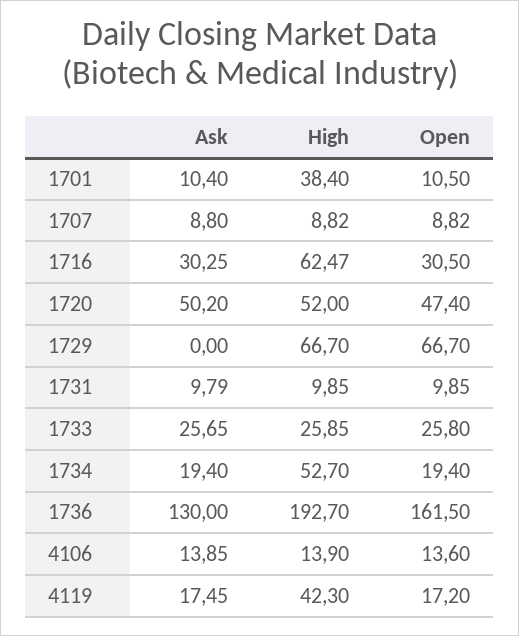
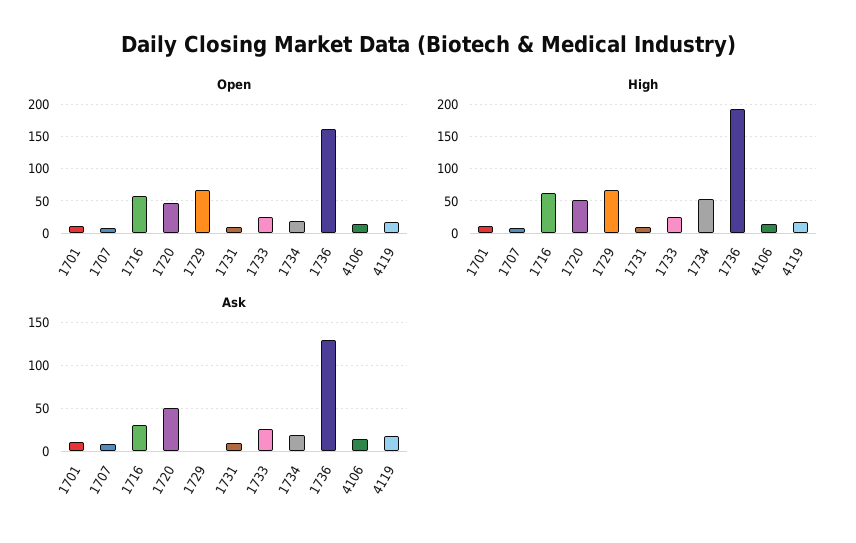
  {
    "Ask": {
      "1701": 10.4,
      "1707": 8.8,
      "1716": 30.25,
      "1720": 50.2,
      "1729": 0,
      "1731": 9.79,
      "1733": 25.65,
      "1734": 19.4,
      "1736": 130,
      "4106": 13.85,
      "4119": 17.45
    },
    "High": {
-     "1701": 38.4,
+     "1701": 10,
      "1707": 8.82,
      "1716": 62.47,
      "1720": 52,
      "1729": 66.7,
      "1731": 9.85,
      "1733": 25.85,
      "1734": 52.7,
      "1736": 192.7,
      "4106": 13.9,
-     "4119": 42.3
+     "4119": 20
    },
    "Open": {
      "1701": 10.5,
      "1707": 8.82,
-     "1716": 30.5,
+     "1716": 60,
      "1720": 47.4,
      "1729": 66.7,
      "1731": 9.85,
      "1733": 25.8,
      "1734": 19.4,
      "1736": 161.5,
      "4106": 13.6,
      "4119": 17.2
    }
  }

